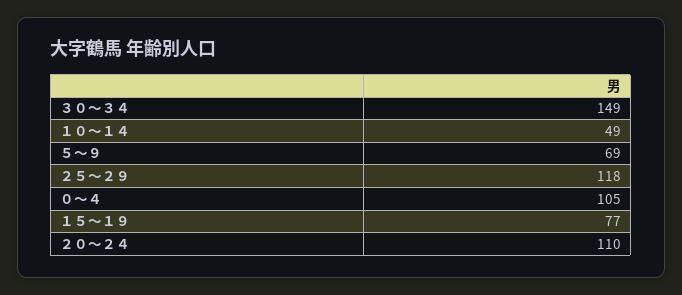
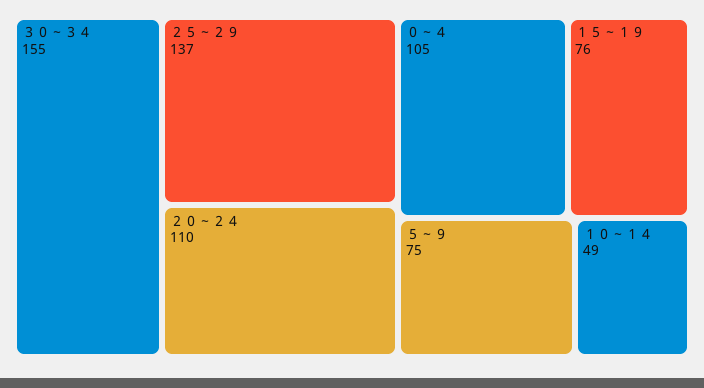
  {
-   "３０～３４": 149,
+   "３０～３４": 155,
    "１０～１４": 49,
-   "５～９": 69,
+   "５～９": 75,
-   "２５～２９": 118,
+   "２５～２９": 137,
    "０～４": 105,
-   "１５～１９": 77,
+   "１５～１９": 76,
    "２０～２４": 110
  }

